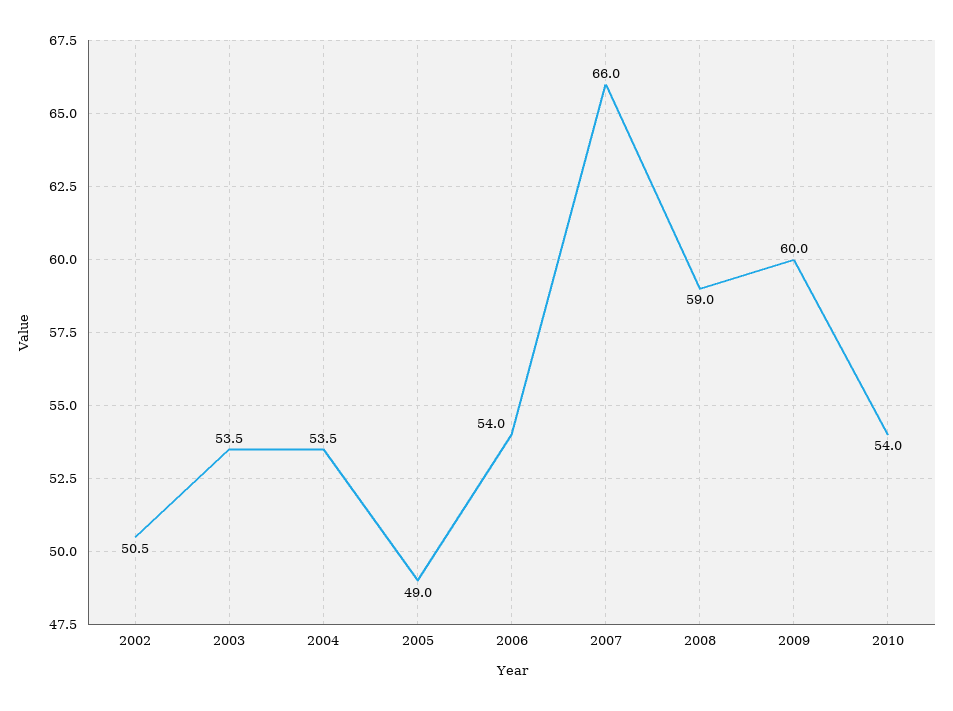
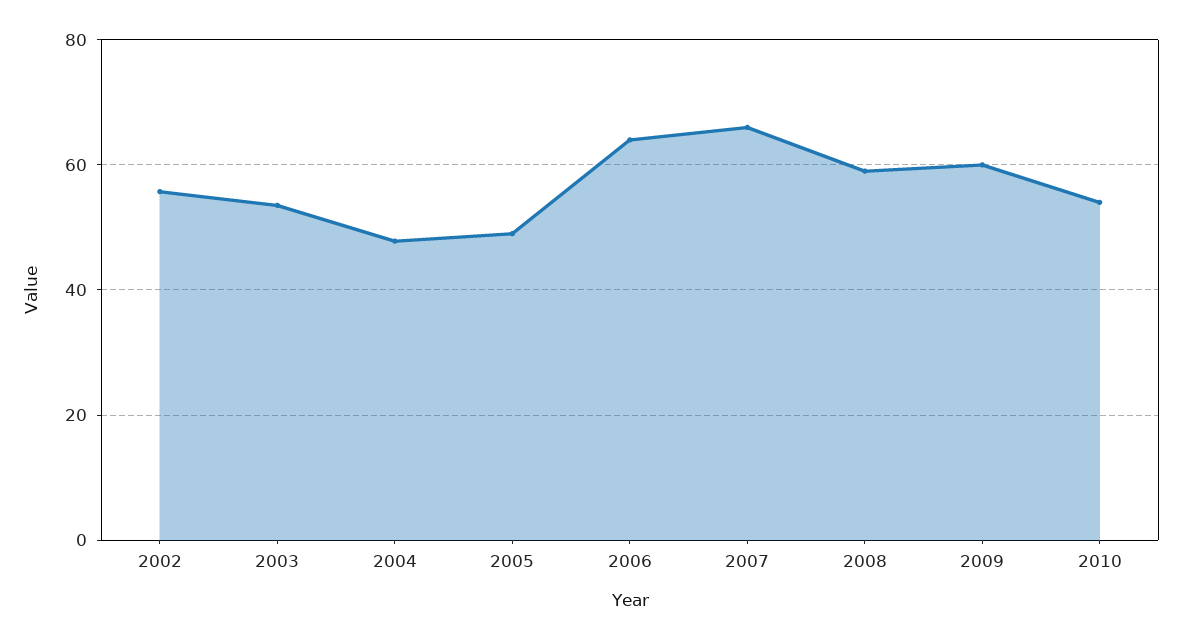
  {
-   "2002": 50.5,
+   "2002": 56,
    "2003": 53.5,
-   "2004": 53.5,
+   "2004": 48,
    "2005": 49,
-   "2006": 54,
+   "2006": 64,
    "2007": 66,
    "2008": 59,
    "2009": 60,
    "2010": 54
  }

